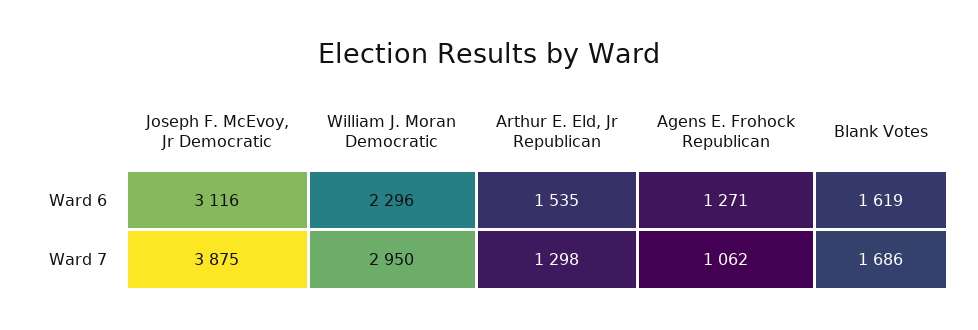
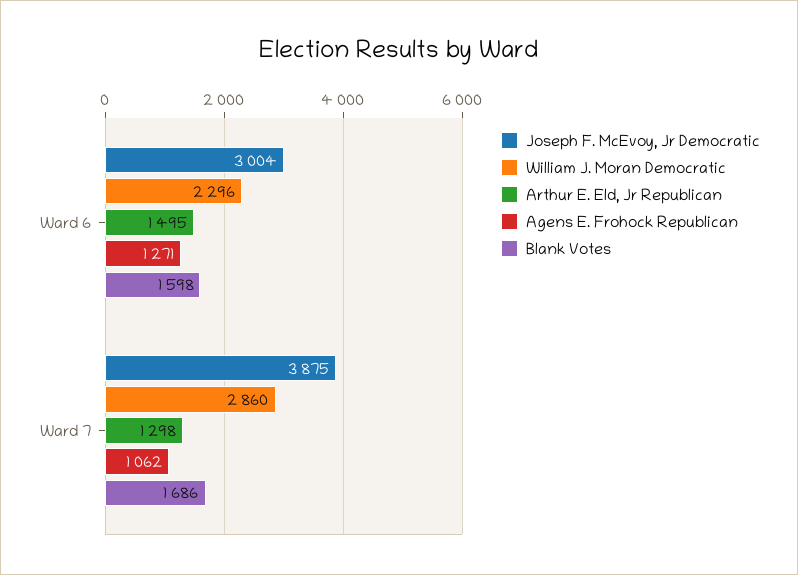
  {
    "Joseph F. McEvoy, Jr Democratic": {
-     "Ward 6": 3116,
+     "Ward 6": 3004,
      "Ward 7": 3875
    },
    "William J. Moran Democratic": {
      "Ward 6": 2296,
-     "Ward 7": 2950
+     "Ward 7": 2860
    },
    "Arthur E. Eld, Jr Republican": {
-     "Ward 6": 1535,
+     "Ward 6": 1495,
      "Ward 7": 1298
    },
    "Agens E. Frohock Republican": {
      "Ward 6": 1271,
      "Ward 7": 1062
    },
    "Blank Votes": {
-     "Ward 6": 1619,
+     "Ward 6": 1598,
      "Ward 7": 1686
    }
  }

